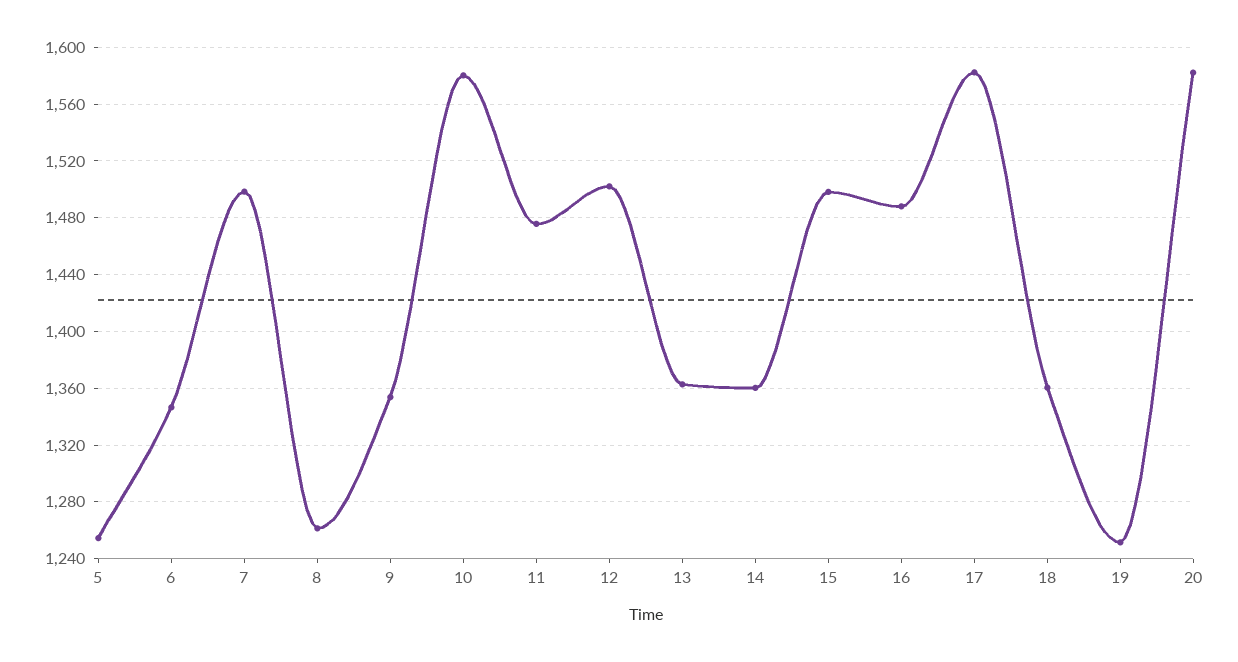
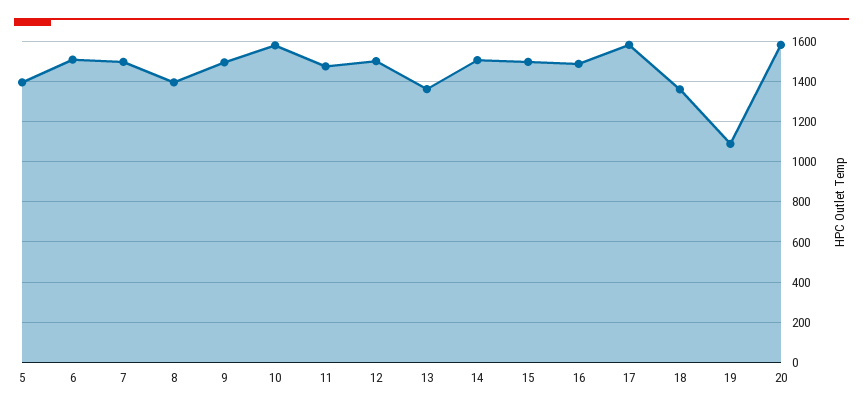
  {
-   "5": 1255,
+   "5": 1400,
-   "6": 1345,
+   "6": 1500,
    "7": 1500,
-   "8": 1260,
+   "8": 1400,
-   "9": 1355,
+   "9": 1500,
    "10": 1580,
    "11": 1475,
    "12": 1500,
    "13": 1365,
-   "14": 1360,
+   "14": 1500,
    "15": 1500,
    "16": 1490,
    "17": 1580,
    "18": 1360,
-   "19": 1250,
+   "19": 1100,
    "20": 1580
  }

